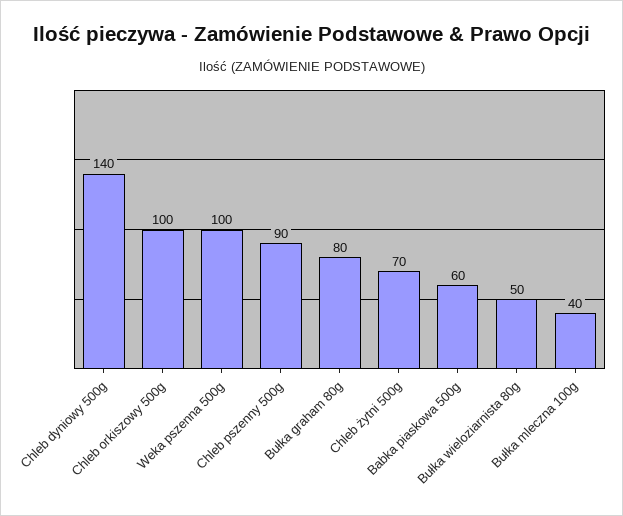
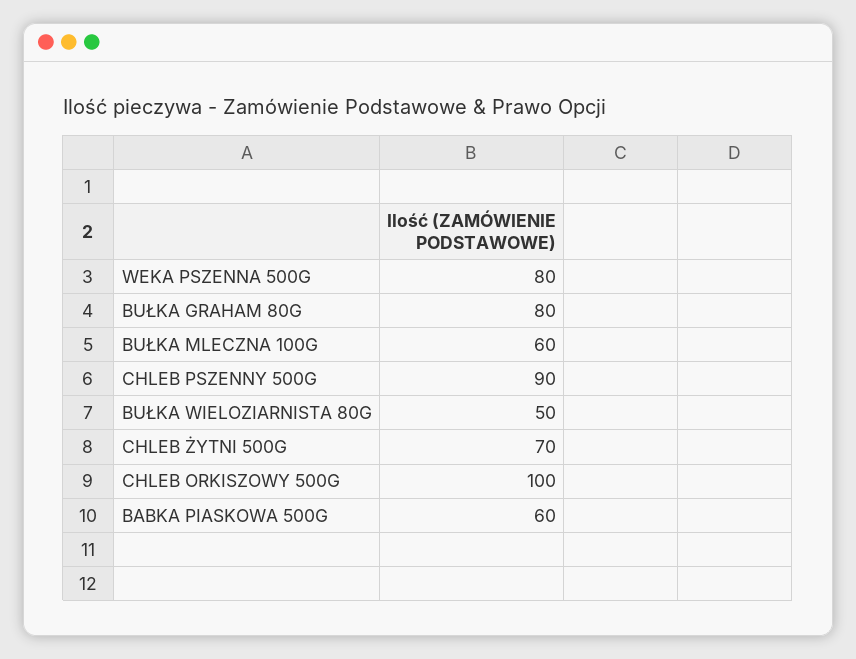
  {
-   "Chleb dyniowy 500g": 140,
    "Chleb orkiszowy 500g": 100,
-   "Weka pszenna 500g": 100,
+   "Weka pszenna 500g": 80,
    "Chleb pszenny 500g": 90,
    "Bułka graham 80g": 80,
    "Chleb żytni 500g": 70,
    "Babka piaskowa 500g": 60,
    "Bułka wieloziarnista 80g": 50,
-   "Bułka mleczna 100g": 40
+   "Bułka mleczna 100g": 60
  }

